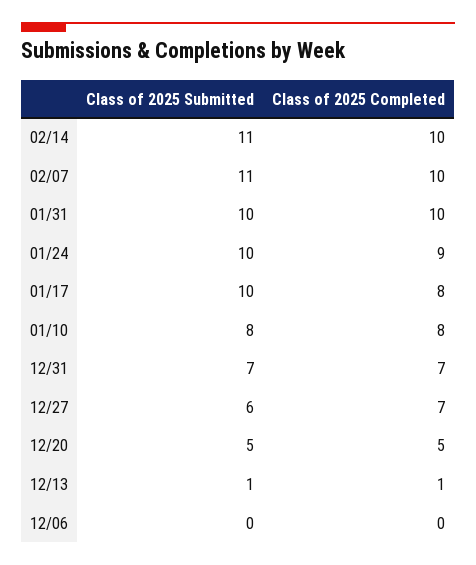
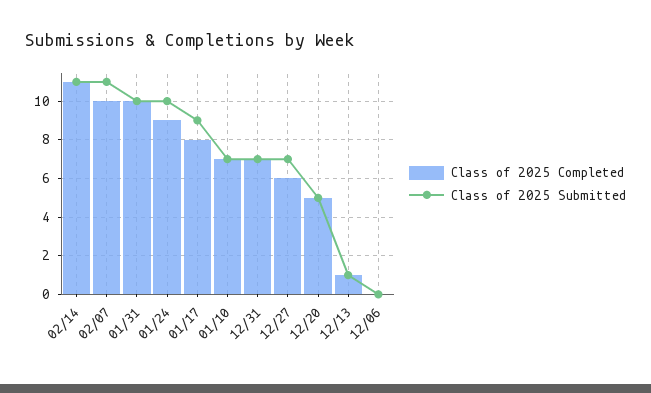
  {
    "Class of 2025 Submitted": {
      "02/14": 11,
      "02/07": 11,
      "01/31": 10,
      "01/24": 10,
-     "01/17": 10,
+     "01/17": 9,
-     "01/10": 8,
+     "01/10": 7,
      "12/31": 7,
-     "12/27": 6,
+     "12/27": 7,
      "12/20": 5,
      "12/13": 1,
      "12/06": 0
    },
    "Class of 2025 Completed": {
-     "02/14": 10,
+     "02/14": 11,
      "02/07": 10,
      "01/31": 10,
      "01/24": 9,
      "01/17": 8,
-     "01/10": 8,
+     "01/10": 7,
      "12/31": 7,
-     "12/27": 7,
+     "12/27": 6,
      "12/20": 5,
      "12/13": 1,
      "12/06": 0
    }
  }

